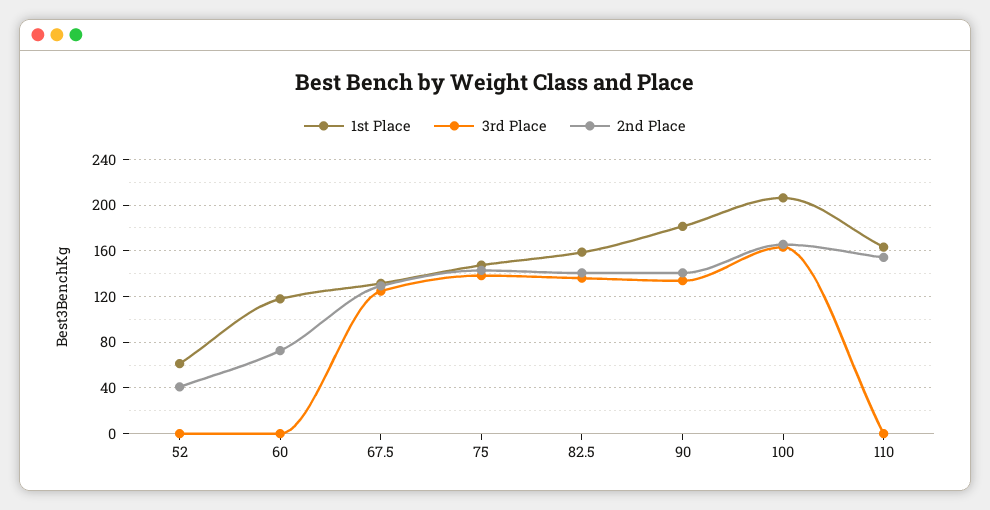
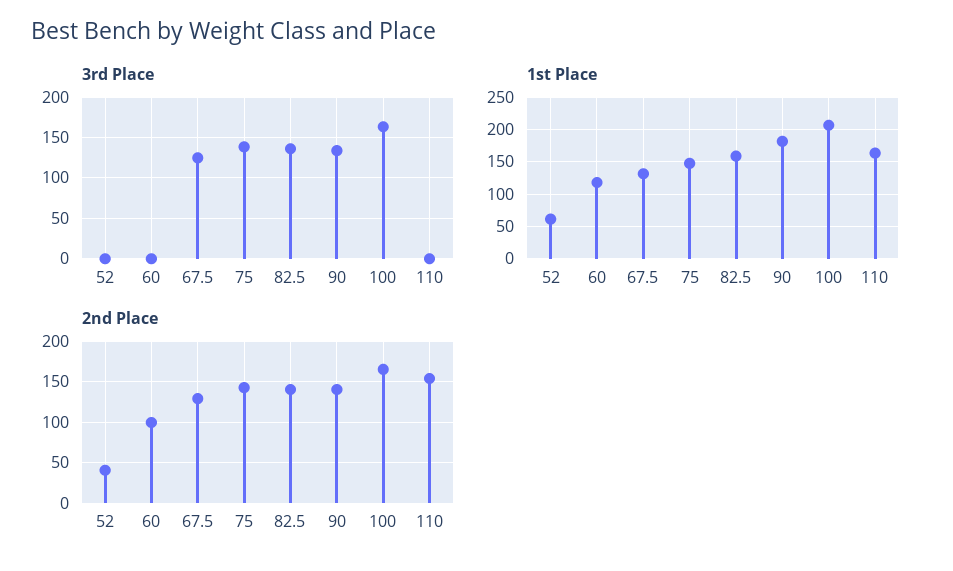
  {
    "1st Place": {
      "52": 60,
      "60": 120,
      "67.5": 130,
      "75": 150,
      "82.5": 160,
      "90": 180,
      "100": 210,
      "110": 160
    },
    "3rd Place": {
      "52": 0,
      "60": 0,
      "67.5": 120,
      "75": 140,
      "82.5": 140,
      "90": 130,
      "100": 160,
      "110": 0
    },
    "2nd Place": {
      "52": 40,
-     "60": 70,
+     "60": 100,
      "67.5": 130,
      "75": 140,
      "82.5": 140,
      "90": 140,
      "100": 170,
      "110": 150
    }
  }

